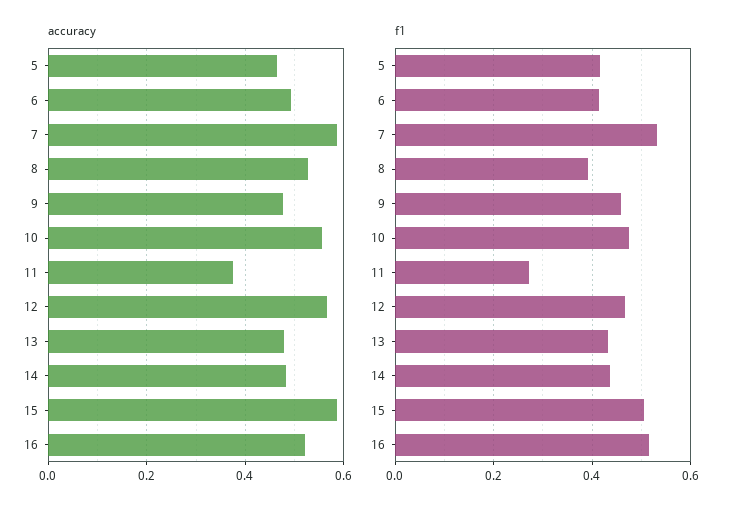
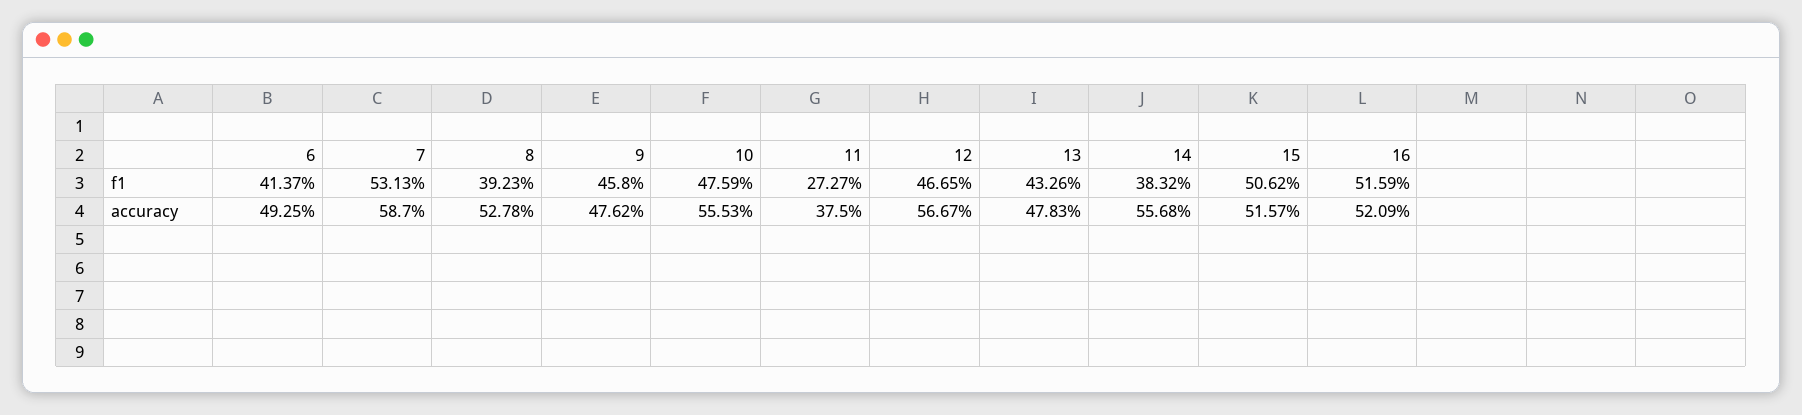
  {
    "accuracy": {
-     "5": 0.46,
      "6": 0.4925,
      "7": 0.587,
      "8": 0.5278,
      "9": 0.4762,
      "10": 0.5553,
      "11": 0.375,
      "12": 0.5667,
      "13": 0.4783,
-     "14": 0.48,
+     "14": 0.5568,
-     "15": 0.58,
+     "15": 0.5157,
      "16": 0.5209
    },
    "f1": {
-     "5": 0.42,
      "6": 0.4137,
      "7": 0.5313,
      "8": 0.3923,
      "9": 0.458,
      "10": 0.4759,
      "11": 0.2727,
      "12": 0.4665,
      "13": 0.4326,
-     "14": 0.44,
+     "14": 0.3832,
      "15": 0.5062,
      "16": 0.5159
    }
  }

